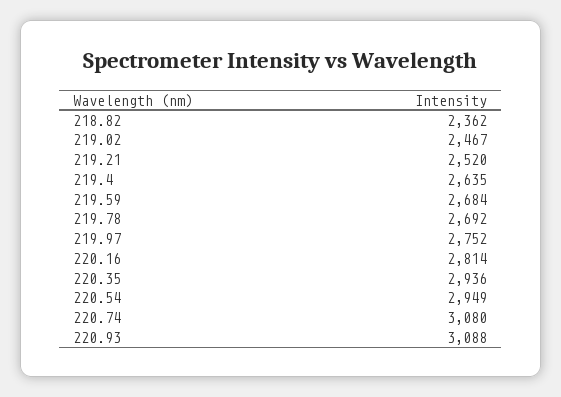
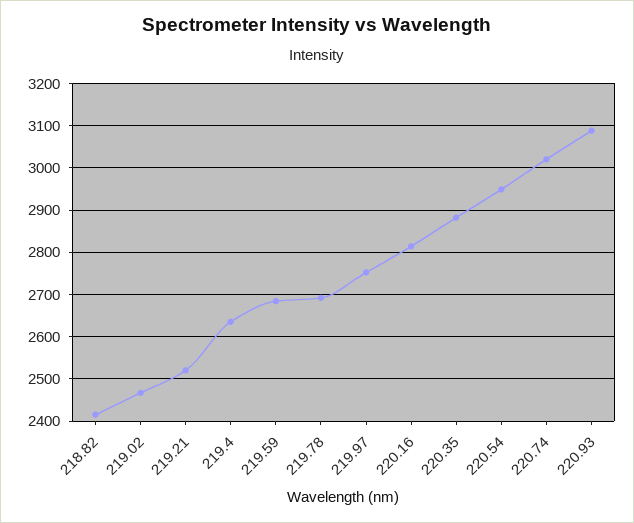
  {
-   "218.82": 2362,
+   "218.82": 2420,
    "219.02": 2467,
    "219.21": 2520,
    "219.4": 2635,
    "219.59": 2684,
    "219.78": 2692,
    "219.97": 2752,
    "220.16": 2814,
-   "220.35": 2936,
+   "220.35": 2880,
    "220.54": 2949,
-   "220.74": 3080,
+   "220.74": 3020,
    "220.93": 3088
  }

